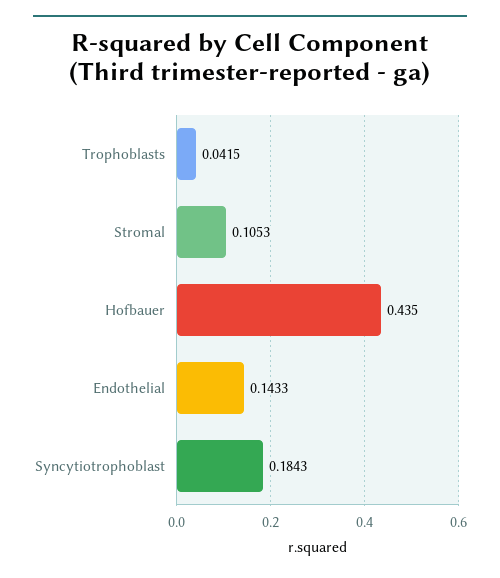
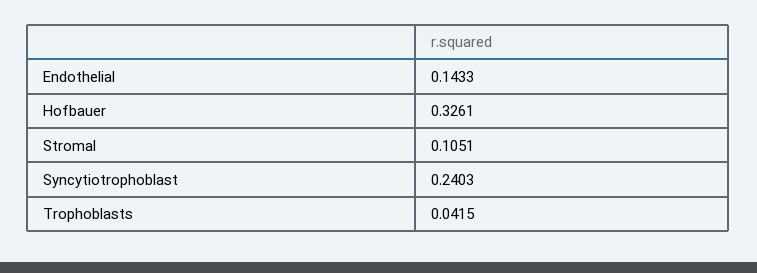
  {
    "Trophoblasts": 0.0415,
-   "Stromal": 0.1053,
+   "Stromal": 0.1051,
-   "Hofbauer": 0.435,
+   "Hofbauer": 0.3261,
    "Endothelial": 0.1433,
-   "Syncytiotrophoblast": 0.1843
+   "Syncytiotrophoblast": 0.2403
  }

